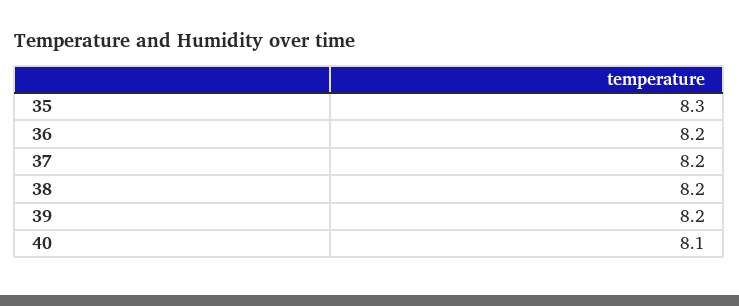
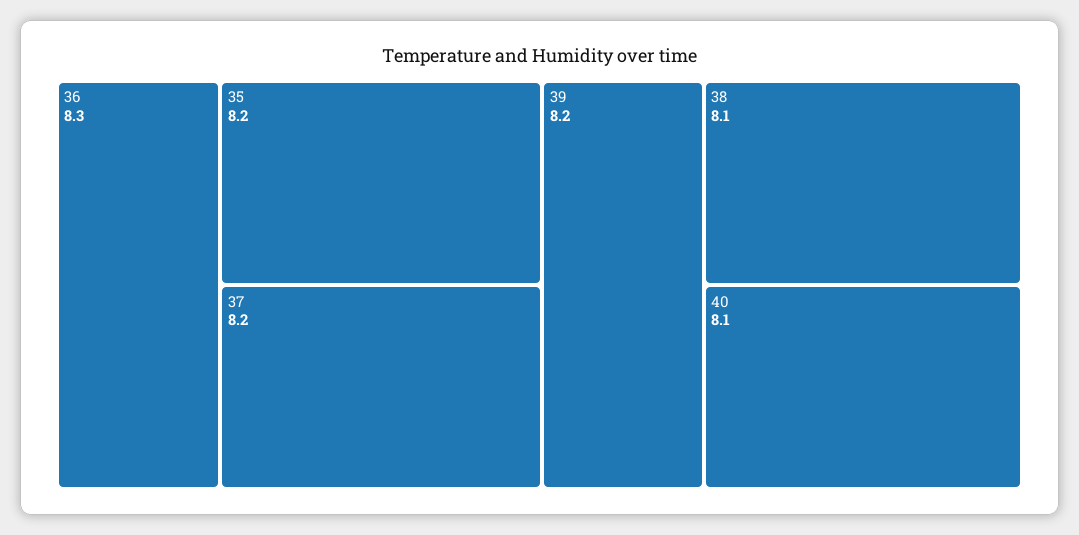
  {
-   "35": 8.3,
+   "35": 8.2,
-   "36": 8.2,
+   "36": 8.3,
    "37": 8.2,
-   "38": 8.2,
+   "38": 8.1,
    "39": 8.2,
    "40": 8.1
  }

